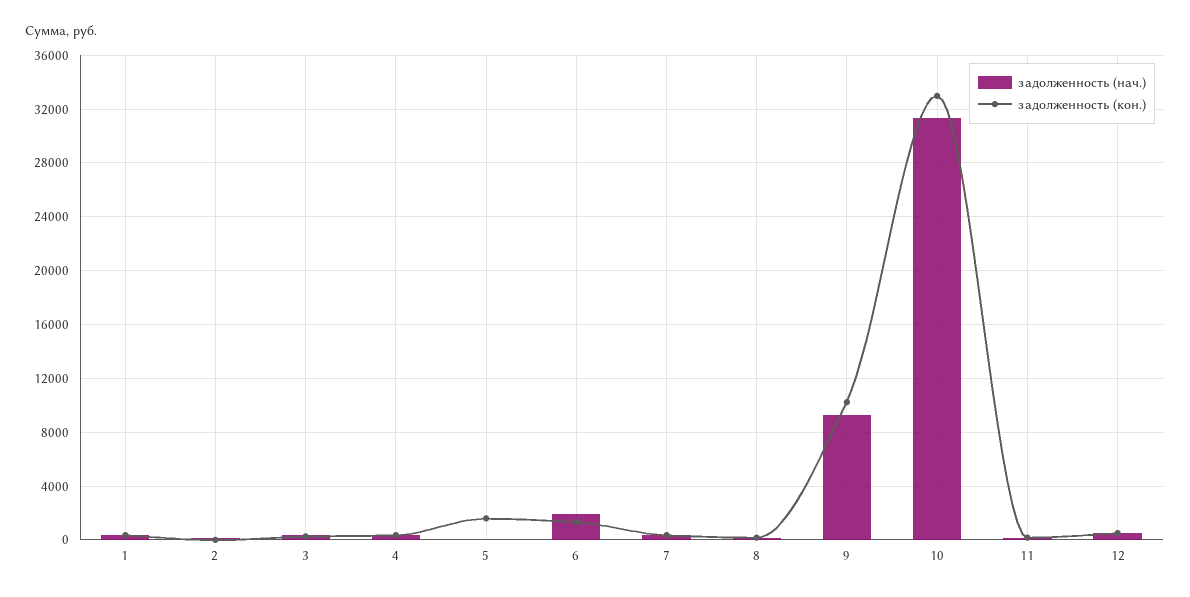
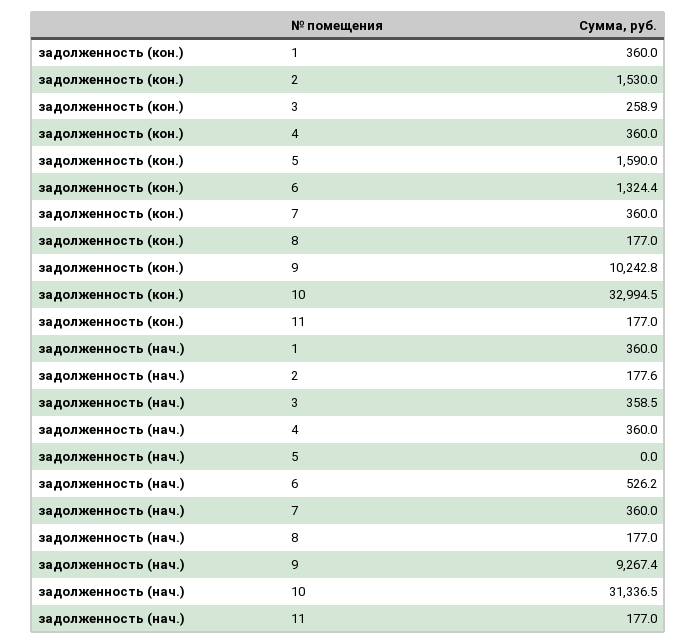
  {
    "задолженность (нач.)": {
      "1": 360,
      "2": 177.6,
      "3": 358.5,
      "4": 360,
      "5": 0,
-     "6": 2000,
+     "6": 526.2,
      "7": 360,
      "8": 177,
      "9": 9267.4,
      "10": 31336.5,
-     "11": 177,
+     "11": 177
-     "12": 500
    },
    "задолженность (кон.)": {
      "1": 360,
-     "2": 0,
+     "2": 1530,
      "3": 258.9,
      "4": 360,
      "5": 1590,
      "6": 1324.4,
      "7": 360,
      "8": 177,
      "9": 10242.8,
      "10": 32994.5,
-     "11": 177,
+     "11": 177
-     "12": 500
    }
  }

